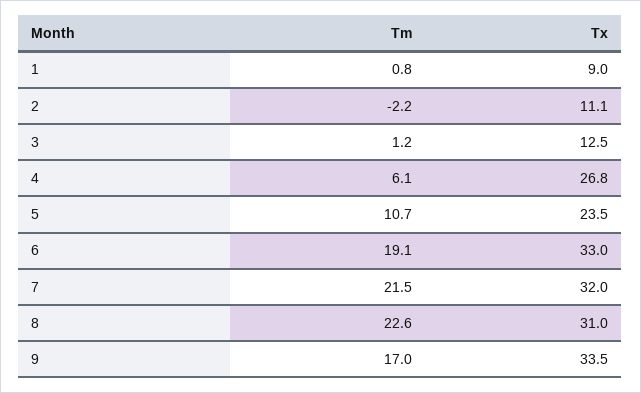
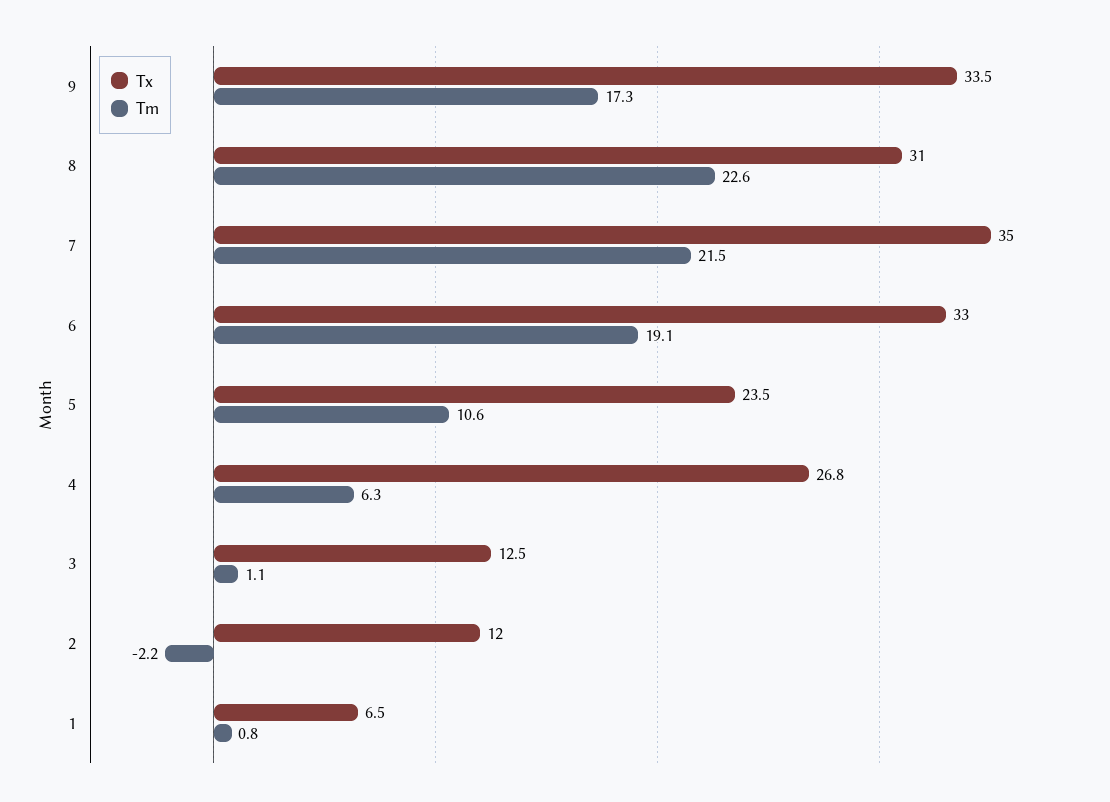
  {
    "Tm": {
      "1": 0.8,
      "2": -2.2,
-     "3": 1.2,
+     "3": 1.1,
-     "4": 6.1,
+     "4": 6.3,
-     "5": 10.7,
+     "5": 10.6,
      "6": 19.1,
      "7": 21.5,
      "8": 22.6,
-     "9": 17
+     "9": 17.3
    },
    "Tx": {
-     "1": 9,
+     "1": 6.5,
-     "2": 11.1,
+     "2": 12,
      "3": 12.5,
      "4": 26.8,
      "5": 23.5,
      "6": 33,
-     "7": 32,
+     "7": 35,
      "8": 31,
      "9": 33.5
    }
  }

